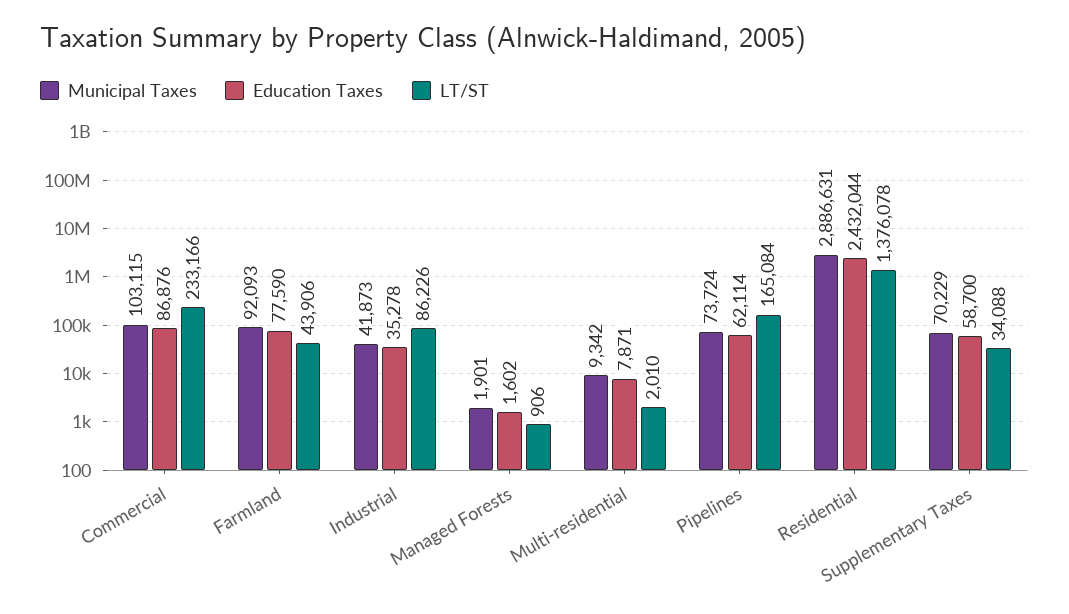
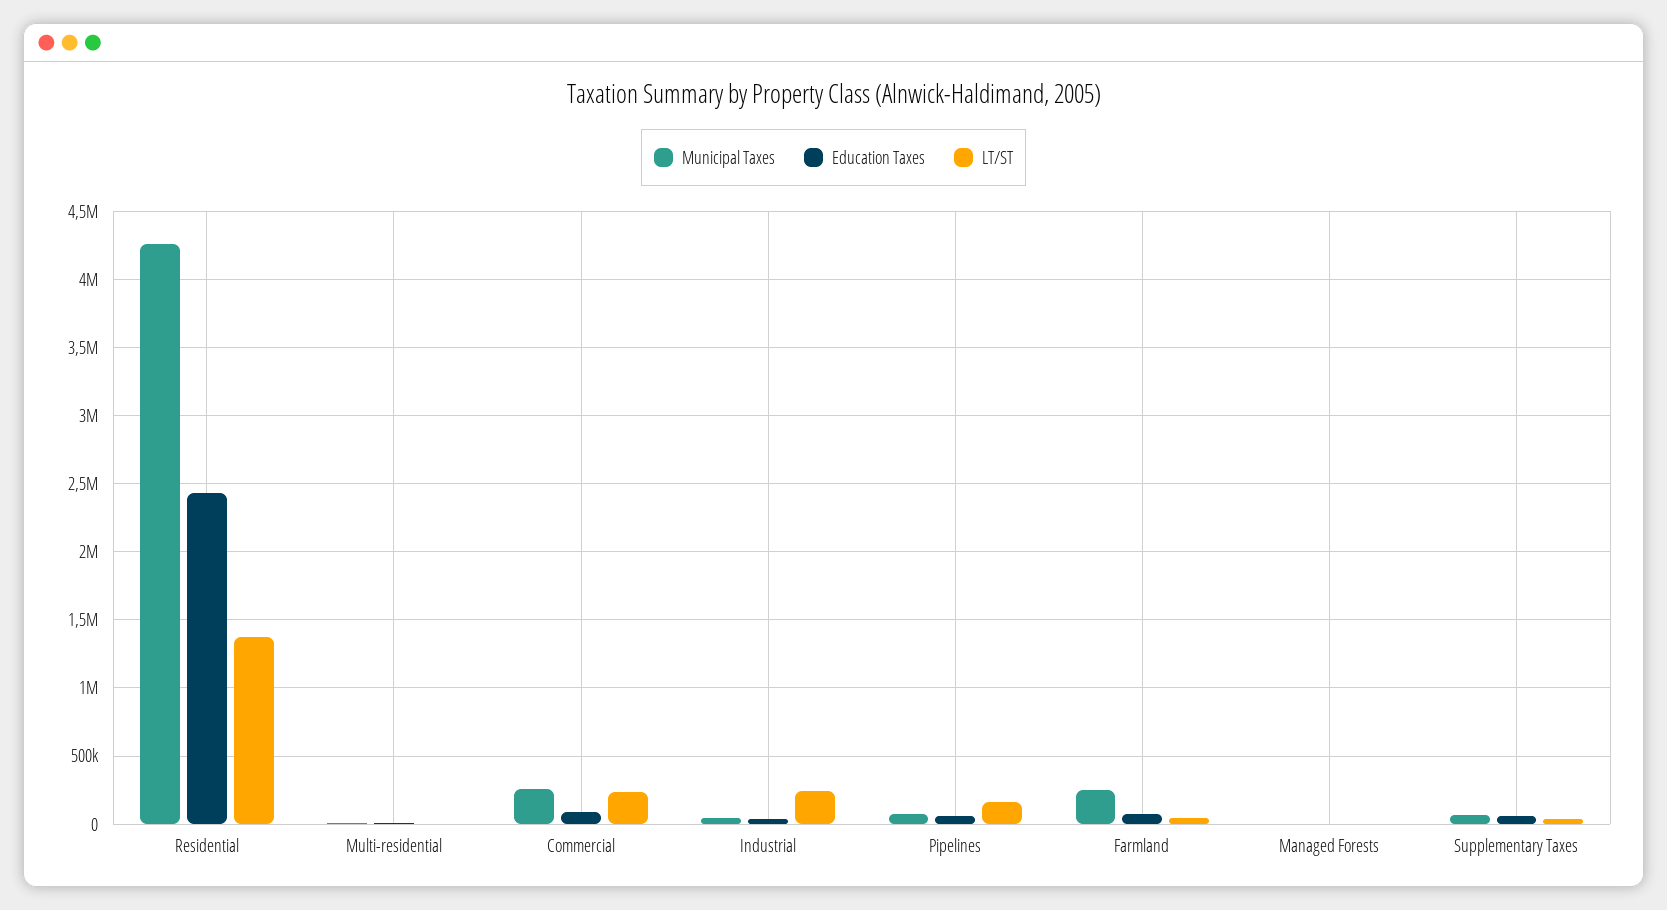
  {
    "Municipal Taxes": {
-     "Commercial": 103115,
+     "Commercial": 250000,
-     "Farmland": 92093,
+     "Farmland": 250000,
      "Industrial": 41873,
      "Managed Forests": 1901,
      "Multi-residential": 9342,
      "Pipelines": 73724,
-     "Residential": 2886631,
+     "Residential": 4250000,
      "Supplementary Taxes": 70229
    },
    "Education Taxes": {
      "Commercial": 86876,
      "Farmland": 77590,
      "Industrial": 35278,
      "Managed Forests": 1602,
      "Multi-residential": 7871,
      "Pipelines": 62114,
      "Residential": 2432044,
      "Supplementary Taxes": 58700
    },
    "LT/ST": {
      "Commercial": 233166,
      "Farmland": 43906,
-     "Industrial": 86226,
+     "Industrial": 250000,
      "Managed Forests": 906,
      "Multi-residential": 2010,
      "Pipelines": 165084,
      "Residential": 1376078,
      "Supplementary Taxes": 34088
    }
  }

